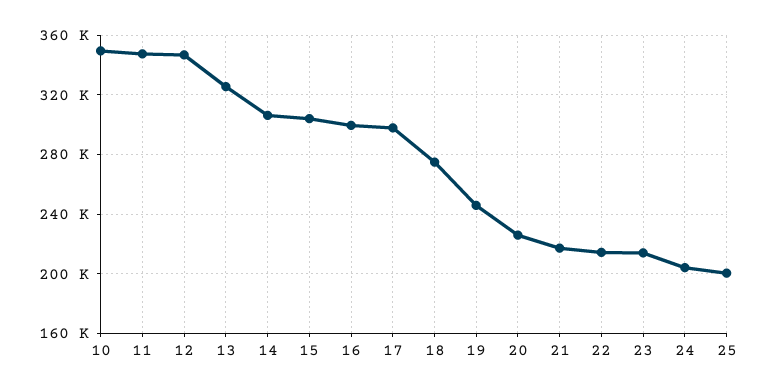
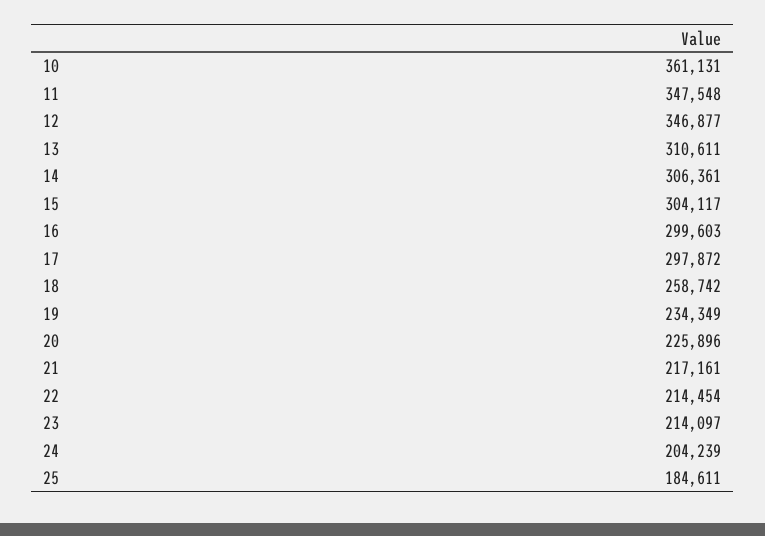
  {
-   "10": 350000,
+   "10": 361131,
    "11": 347548,
    "12": 346877,
-   "13": 325000,
+   "13": 310611,
    "14": 306361,
    "15": 304117,
    "16": 299603,
    "17": 297872,
-   "18": 275000,
+   "18": 258742,
-   "19": 245000,
+   "19": 234349,
    "20": 225896,
    "21": 217161,
    "22": 214454,
    "23": 214097,
    "24": 204239,
-   "25": 200000
+   "25": 184611
  }

